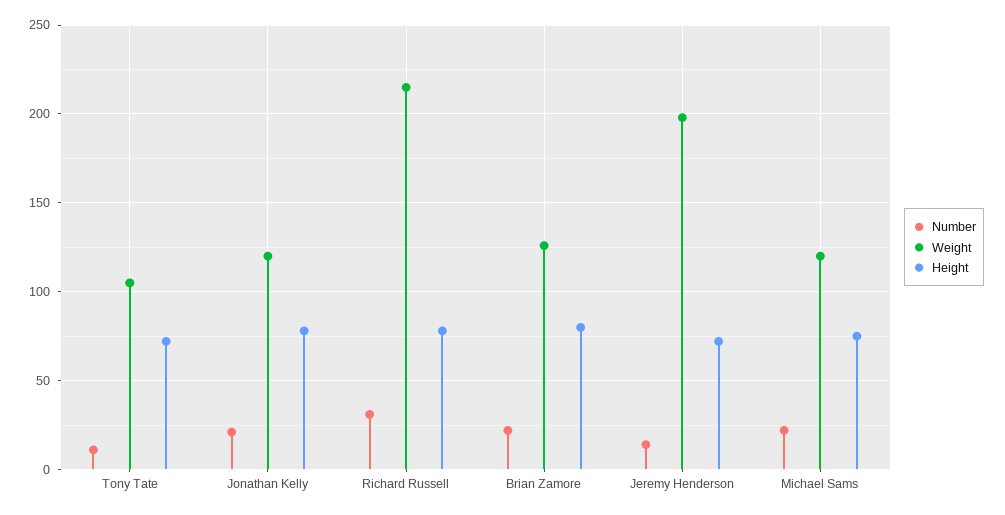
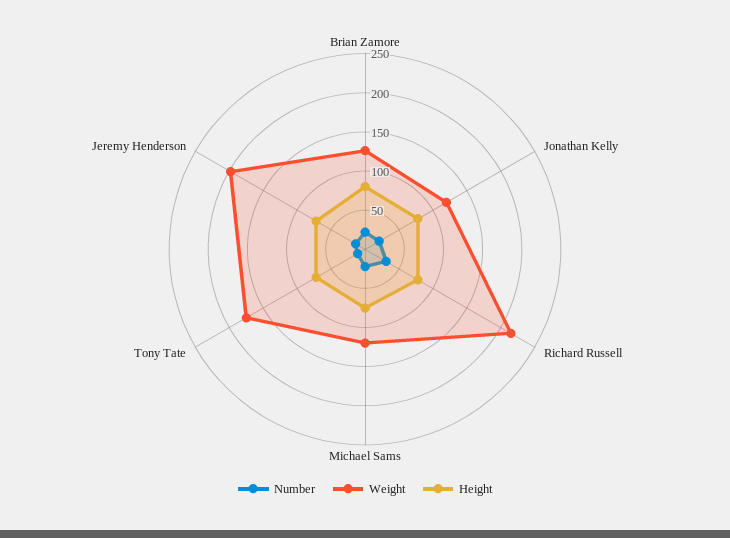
  {
    "Number": {
      "Tony Tate": 10,
      "Jonathan Kelly": 20,
      "Richard Russell": 30,
      "Brian Zamore": 20,
      "Jeremy Henderson": 15,
      "Michael Sams": 20
    },
    "Weight": {
-     "Tony Tate": 105,
+     "Tony Tate": 175,
      "Jonathan Kelly": 120,
      "Richard Russell": 215,
      "Brian Zamore": 125,
      "Jeremy Henderson": 200,
      "Michael Sams": 120
    },
    "Height": {
      "Tony Tate": 70,
      "Jonathan Kelly": 80,
      "Richard Russell": 80,
      "Brian Zamore": 80,
      "Jeremy Henderson": 70,
      "Michael Sams": 75
    }
  }

